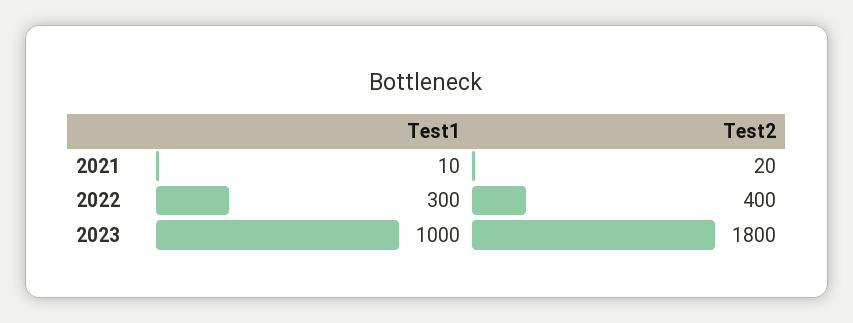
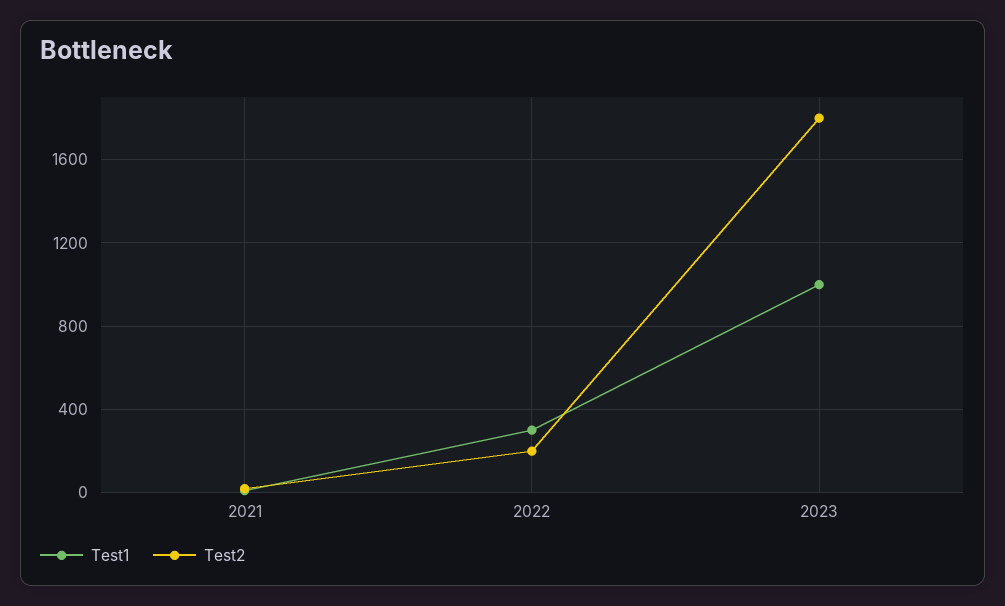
  {
    "Test1": {
      "2021": 10,
      "2022": 300,
      "2023": 1000
    },
    "Test2": {
      "2021": 20,
-     "2022": 400,
+     "2022": 200,
      "2023": 1800
    }
  }

